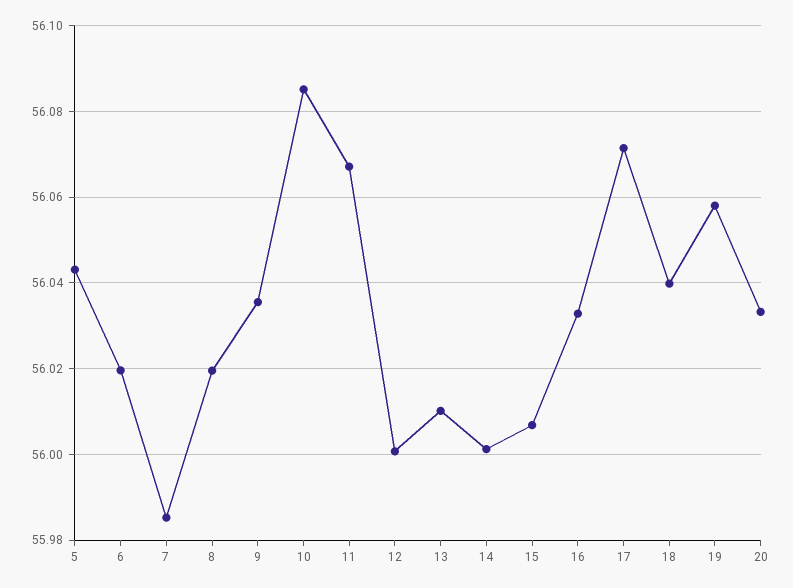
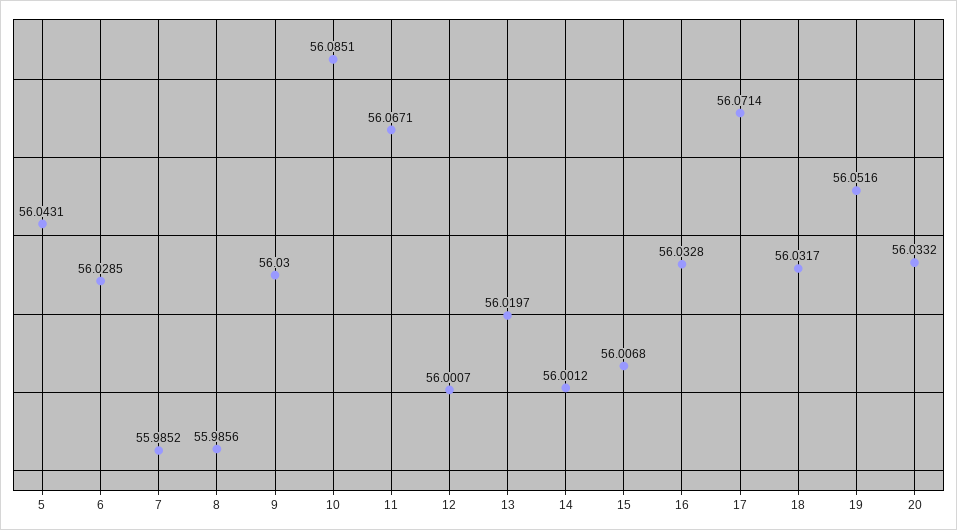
  {
    "5": 56.0431,
-   "6": 56.02,
+   "6": 56.0285,
    "7": 55.9852,
-   "8": 56.02,
+   "8": 55.9856,
-   "9": 56.036,
+   "9": 56.03,
    "10": 56.0851,
    "11": 56.0671,
    "12": 56.0007,
-   "13": 56.01,
+   "13": 56.0197,
    "14": 56.0012,
    "15": 56.0068,
    "16": 56.0328,
    "17": 56.0714,
-   "18": 56.04,
+   "18": 56.0317,
-   "19": 56.058,
+   "19": 56.0516,
    "20": 56.0332
  }

